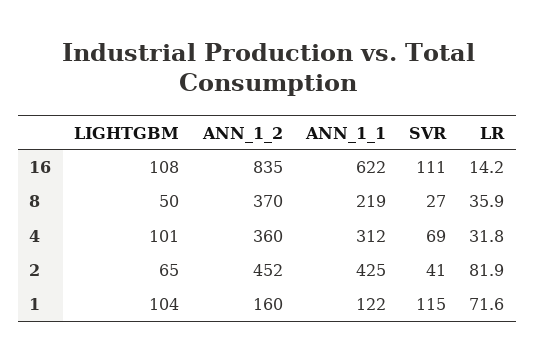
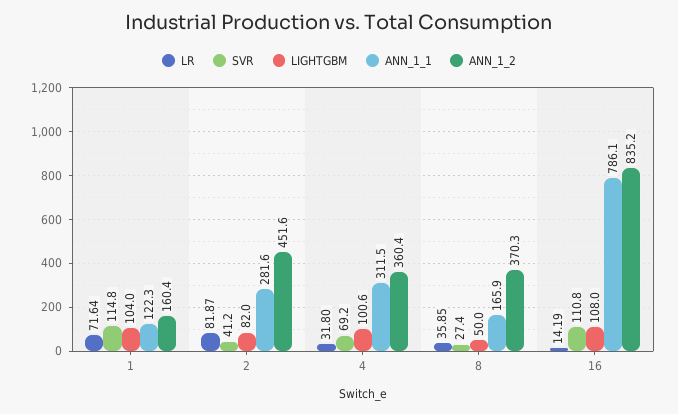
  {
    "LIGHTGBM": {
      "16": 108,
      "8": 50,
      "4": 100.6,
-     "2": 65,
+     "2": 82,
      "1": 104
    },
    "ANN_1_2": {
      "16": 835.2,
      "8": 370.3,
      "4": 360.4,
      "2": 451.6,
      "1": 160.4
    },
    "ANN_1_1": {
-     "16": 622,
+     "16": 786.1,
-     "8": 219,
+     "8": 165.9,
      "4": 311.5,
-     "2": 425,
+     "2": 281.6,
      "1": 122.3
    },
    "SVR": {
      "16": 110.8,
      "8": 27.4,
      "4": 69.2,
      "2": 41.2,
      "1": 114.8
    },
    "LR": {
      "16": 14.19,
      "8": 35.85,
      "4": 31.8,
      "2": 81.87,
      "1": 71.64
    }
  }

